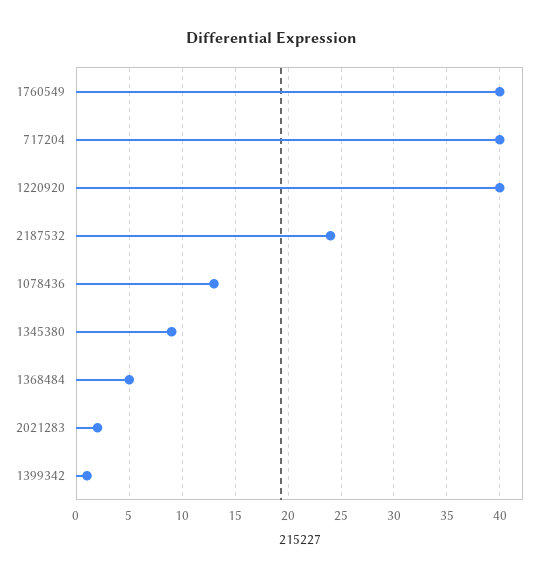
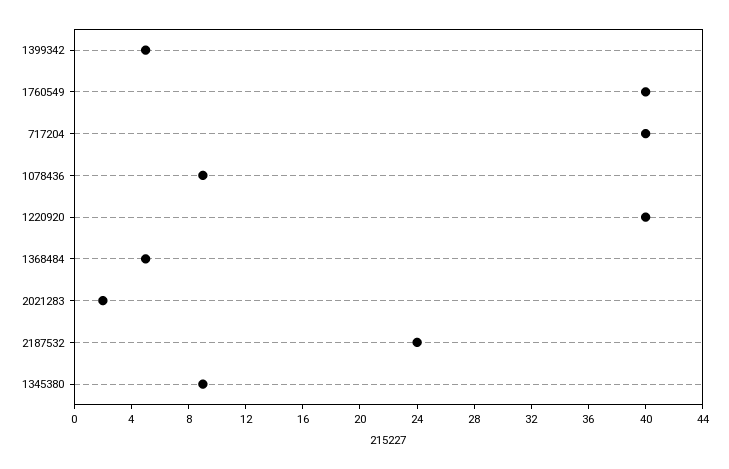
  {
    "1760549": 40,
    "717204": 40,
    "1220920": 40,
    "2187532": 24,
-   "1078436": 13,
+   "1078436": 9,
    "1345380": 9,
    "1368484": 5,
    "2021283": 2,
-   "1399342": 1
+   "1399342": 5
  }

